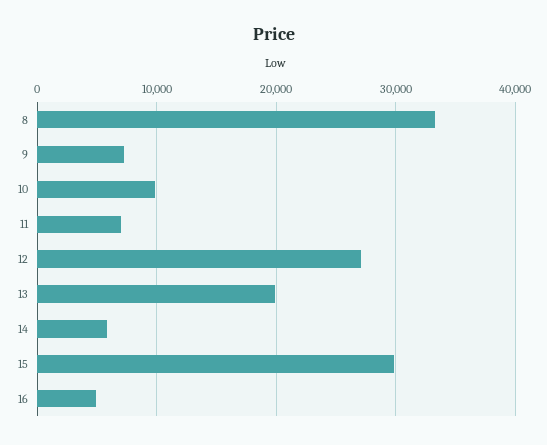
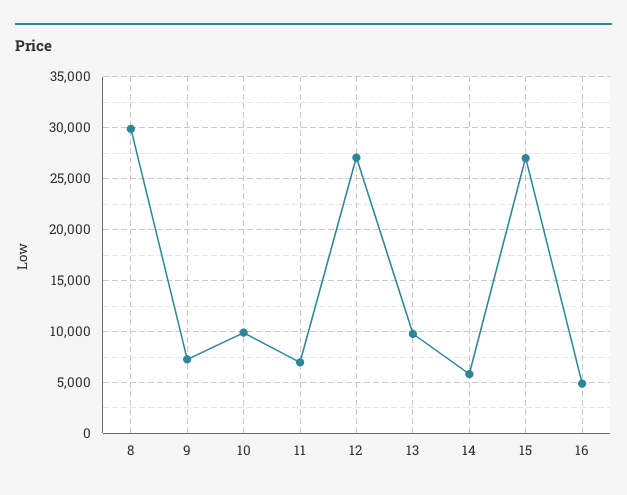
  {
-   "8": 33000,
+   "8": 30000,
    "9": 7000,
    "10": 10000,
    "11": 7000,
    "12": 27000,
-   "13": 20000,
+   "13": 10000,
    "14": 6000,
-   "15": 30000,
+   "15": 27000,
    "16": 5000
  }

